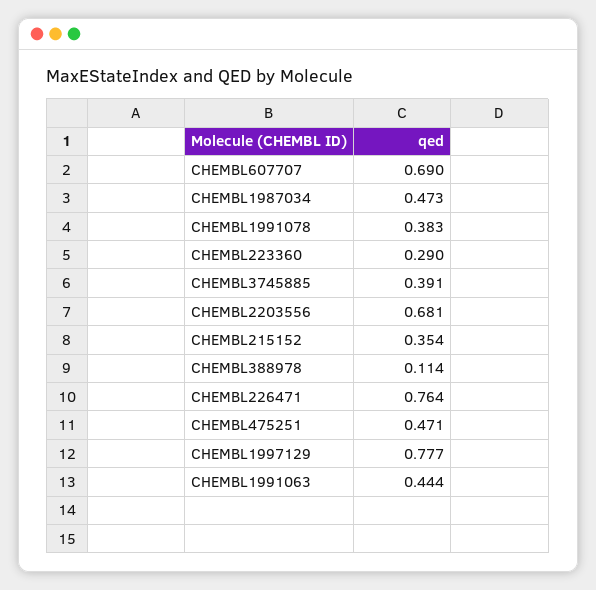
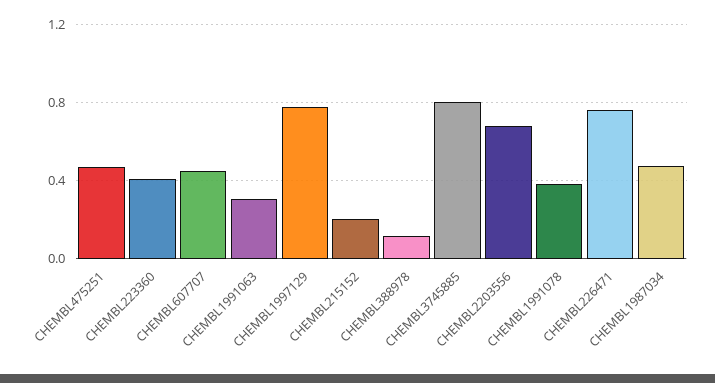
  {
-   "CHEMBL607707": 0.69,
+   "CHEMBL607707": 0.45,
    "CHEMBL1987034": 0.473,
    "CHEMBL1991078": 0.383,
-   "CHEMBL223360": 0.29,
+   "CHEMBL223360": 0.4,
-   "CHEMBL3745885": 0.391,
+   "CHEMBL3745885": 0.8,
    "CHEMBL2203556": 0.681,
-   "CHEMBL215152": 0.354,
+   "CHEMBL215152": 0.2,
    "CHEMBL388978": 0.114,
    "CHEMBL226471": 0.764,
    "CHEMBL475251": 0.471,
    "CHEMBL1997129": 0.777,
-   "CHEMBL1991063": 0.444
+   "CHEMBL1991063": 0.3
  }

